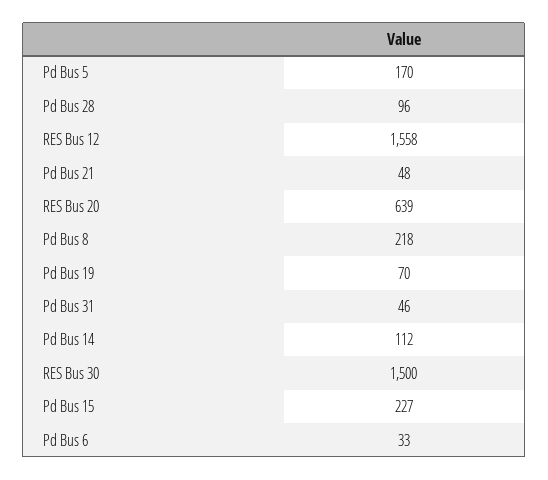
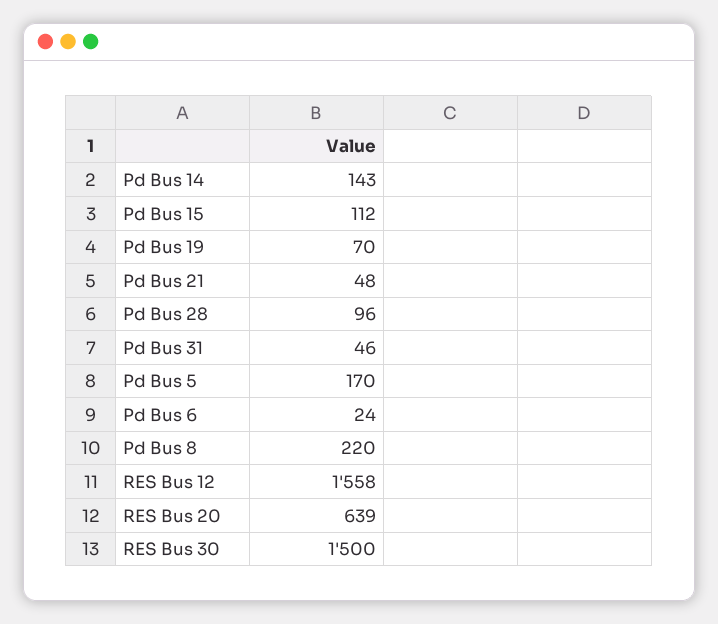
  {
    "Pd Bus 5": 170,
    "Pd Bus 28": 96,
    "RES Bus 12": 1558,
    "Pd Bus 21": 48,
    "RES Bus 20": 639,
-   "Pd Bus 8": 218,
+   "Pd Bus 8": 220,
    "Pd Bus 19": 70,
    "Pd Bus 31": 46,
-   "Pd Bus 14": 112,
+   "Pd Bus 14": 143,
    "RES Bus 30": 1500,
-   "Pd Bus 15": 227,
+   "Pd Bus 15": 112,
-   "Pd Bus 6": 33
+   "Pd Bus 6": 24
  }

